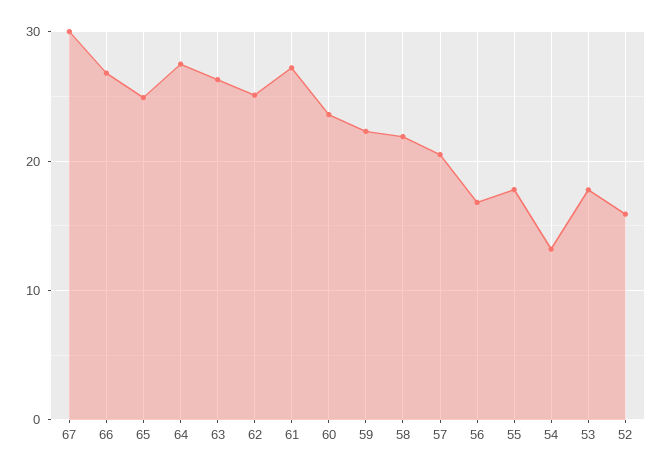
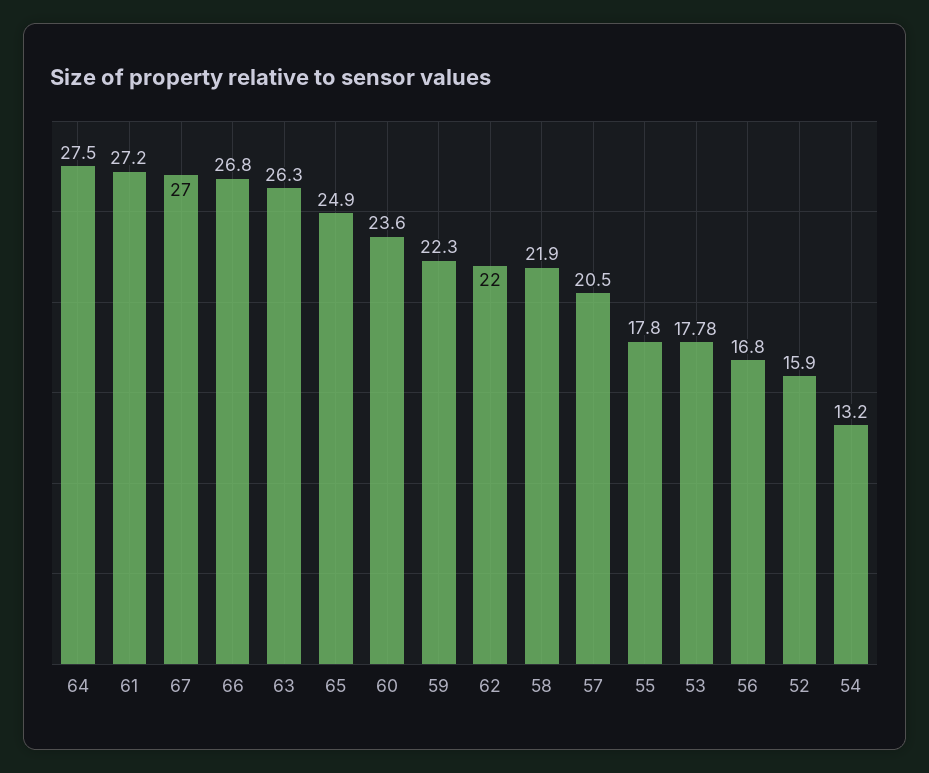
  {
-   "67": 30,
+   "67": 27,
    "66": 26.8,
    "65": 24.9,
    "64": 27.5,
    "63": 26.3,
-   "62": 25,
+   "62": 22,
    "61": 27.2,
    "60": 23.6,
    "59": 22.3,
    "58": 21.9,
    "57": 20.5,
    "56": 16.8,
    "55": 17.8,
    "54": 13.2,
    "53": 17.78,
    "52": 15.9
  }

